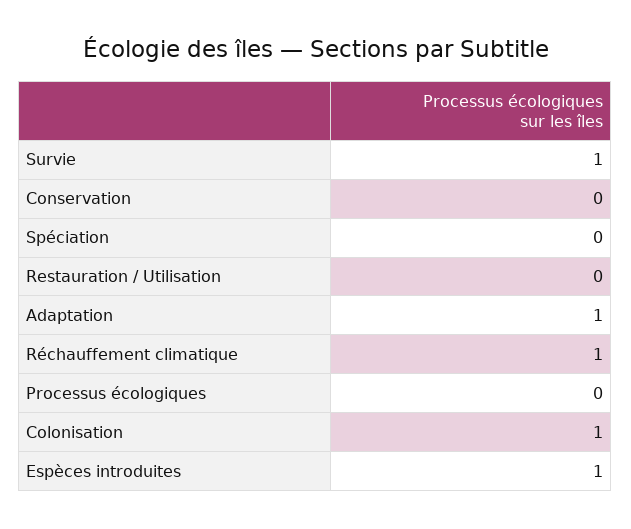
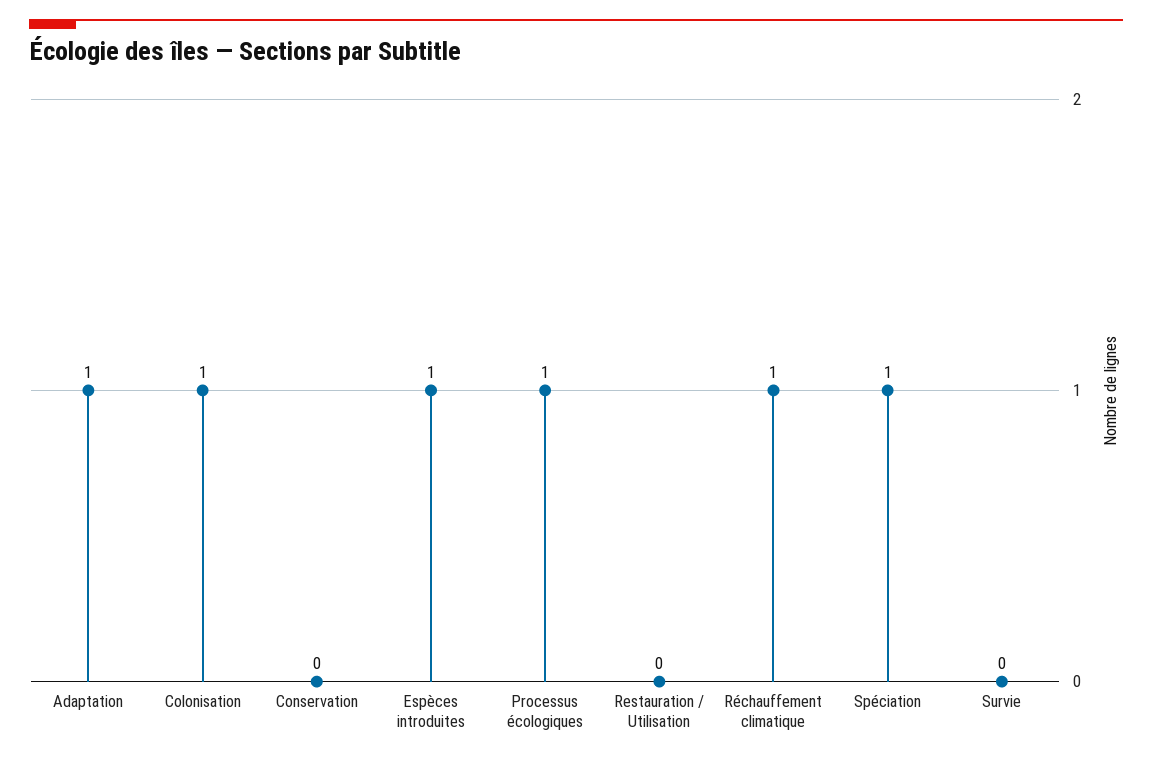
  {
-   "Survie": 1,
+   "Survie": 0,
    "Conservation": 0,
-   "Spéciation": 0,
+   "Spéciation": 1,
    "Restauration / Utilisation": 0,
    "Adaptation": 1,
    "Réchauffement climatique": 1,
-   "Processus écologiques": 0,
+   "Processus écologiques": 1,
    "Colonisation": 1,
    "Espèces introduites": 1
  }

